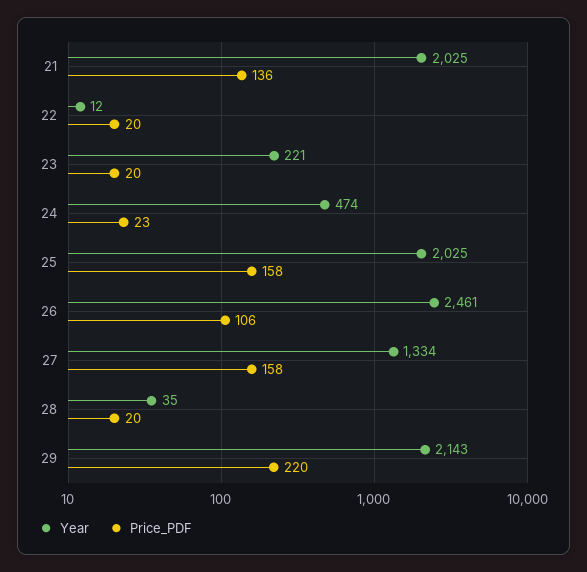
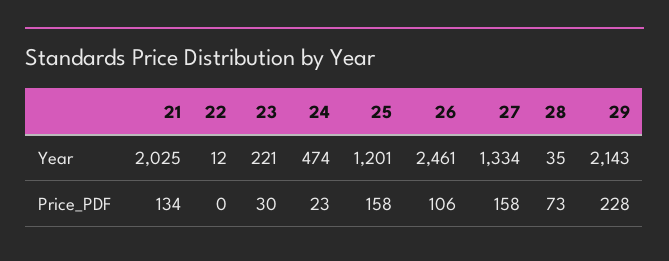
  {
    "Year": {
      "21": 2025,
      "22": 12,
      "23": 221,
      "24": 474,
-     "25": 2025,
+     "25": 1201,
      "26": 2461,
      "27": 1334,
      "28": 35,
      "29": 2143
    },
    "Price_PDF": {
-     "21": 136,
+     "21": 134,
-     "22": 20,
+     "22": 0,
-     "23": 20,
+     "23": 30,
      "24": 23,
      "25": 158,
      "26": 106,
      "27": 158,
-     "28": 20,
+     "28": 73,
-     "29": 220
+     "29": 228
    }
  }

